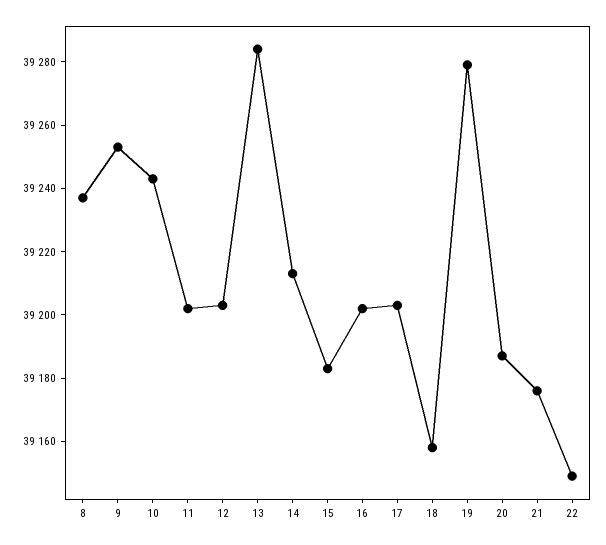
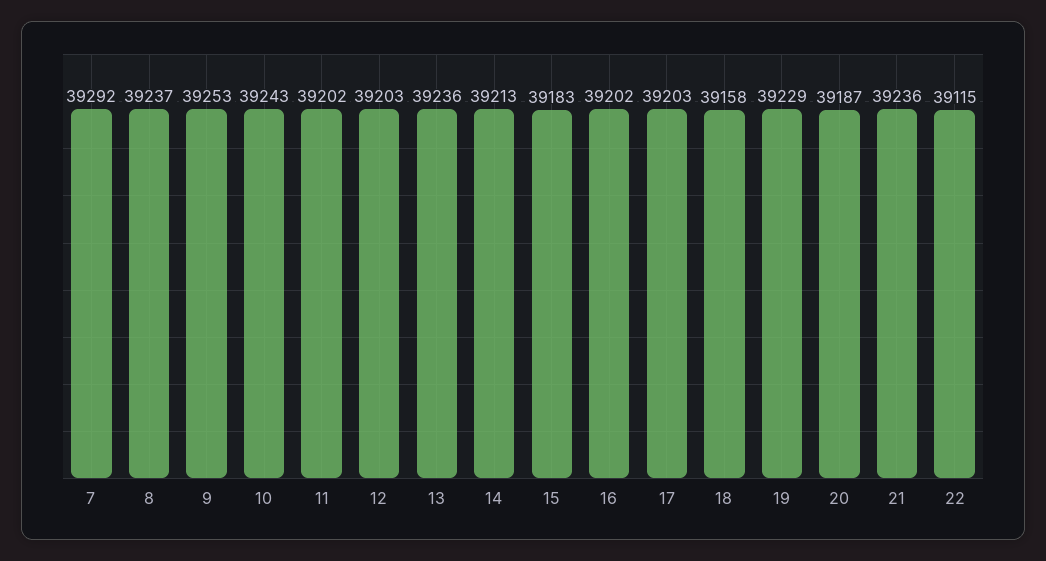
  {
    "8": 39237,
    "9": 39253,
    "10": 39243,
    "11": 39202,
    "12": 39203,
-   "13": 39285,
+   "13": 39236,
    "14": 39213,
    "15": 39183,
    "16": 39202,
    "17": 39203,
    "18": 39158,
-   "19": 39280,
+   "19": 39229,
    "20": 39187,
-   "21": 39175,
+   "21": 39236,
-   "22": 39150
+   "22": 39115,
+   "7": 39292
  }

